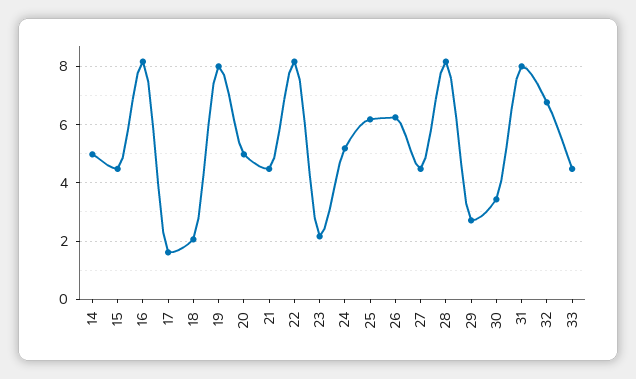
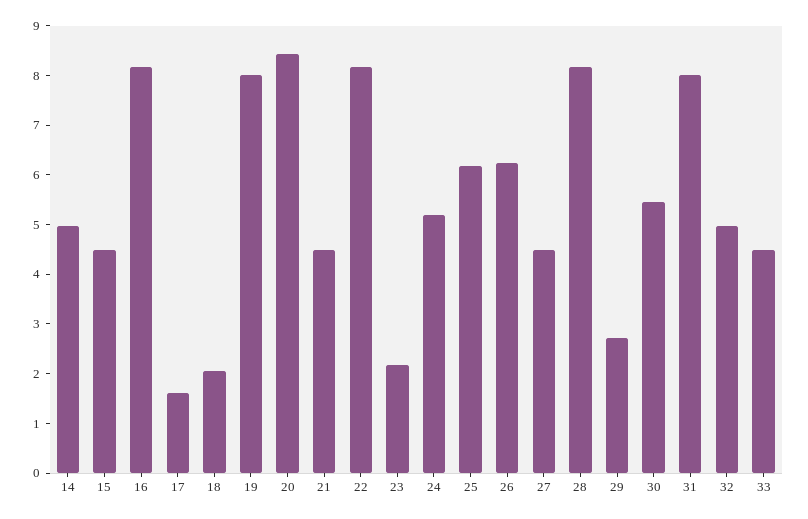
  {
    "14": 5,
    "15": 4.4,
    "16": 8.2,
    "17": 1.6,
    "18": 2,
    "19": 8,
-   "20": 5,
+   "20": 8.4,
    "21": 4.4,
    "22": 8.2,
    "23": 2.2,
    "24": 5.2,
    "25": 6.2,
    "26": 6.2,
    "27": 4.4,
    "28": 8.2,
    "29": 2.8,
-   "30": 3.5,
+   "30": 5.4,
    "31": 8,
-   "32": 6.75,
+   "32": 5,
    "33": 4.4
  }

